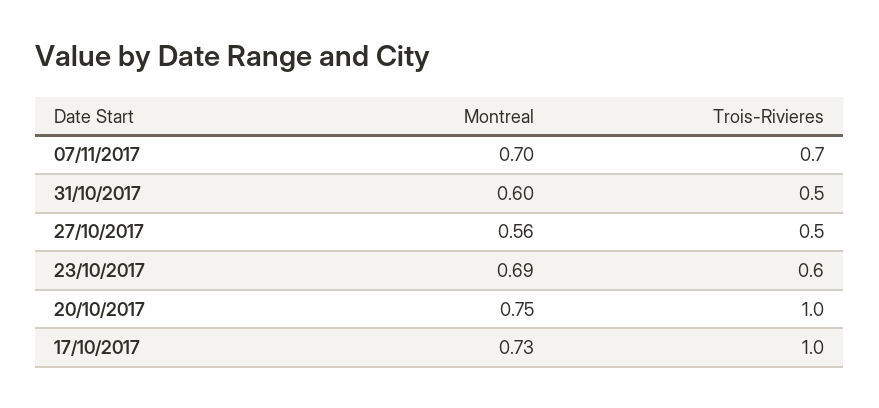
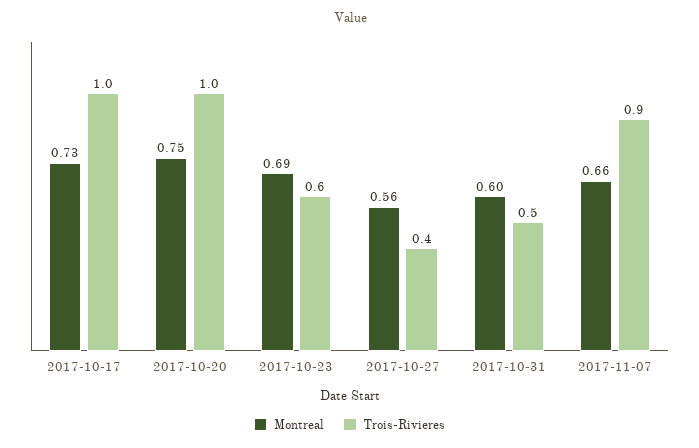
  {
    "Montreal": {
-     "07/11/2017": 0.7,
+     "07/11/2017": 0.66,
      "31/10/2017": 0.6,
      "27/10/2017": 0.56,
      "23/10/2017": 0.69,
      "20/10/2017": 0.75,
      "17/10/2017": 0.73
    },
    "Trois-Rivieres": {
-     "07/11/2017": 0.7,
+     "07/11/2017": 0.9,
      "31/10/2017": 0.5,
-     "27/10/2017": 0.5,
+     "27/10/2017": 0.4,
      "23/10/2017": 0.6,
      "20/10/2017": 1,
      "17/10/2017": 1
    }
  }

